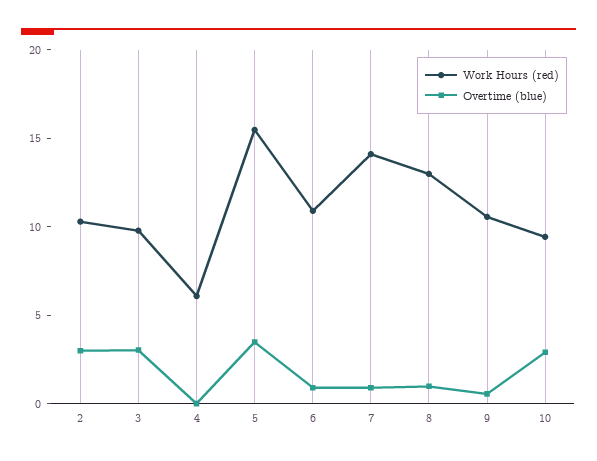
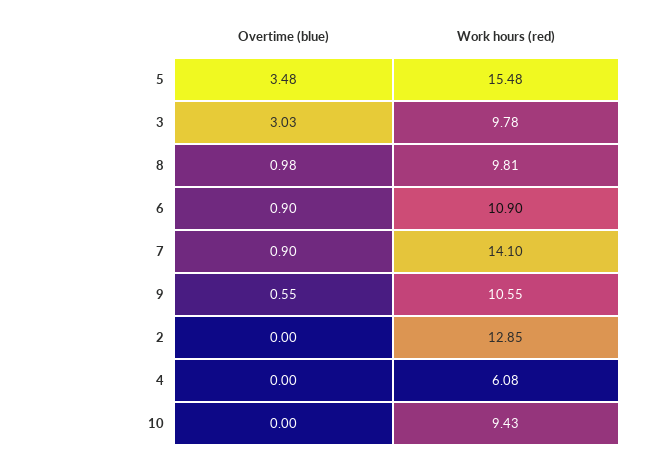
  {
    "Work Hours (red)": {
-     "2": 10,
+     "2": 12.85,
      "3": 9.78,
      "4": 6.08,
      "5": 15.48,
      "6": 10.9,
      "7": 14.1,
-     "8": 13,
+     "8": 9.81,
      "9": 10.55,
      "10": 9.43
    },
    "Overtime (blue)": {
-     "2": 3,
+     "2": 0,
      "3": 3.03,
      "4": 0,
      "5": 3.48,
      "6": 0.9,
      "7": 0.9,
      "8": 0.98,
      "9": 0.55,
-     "10": 3
+     "10": 0
    }
  }

